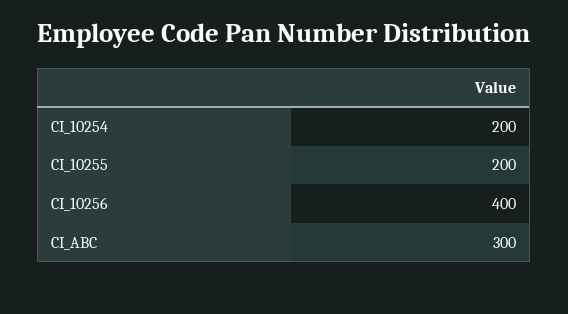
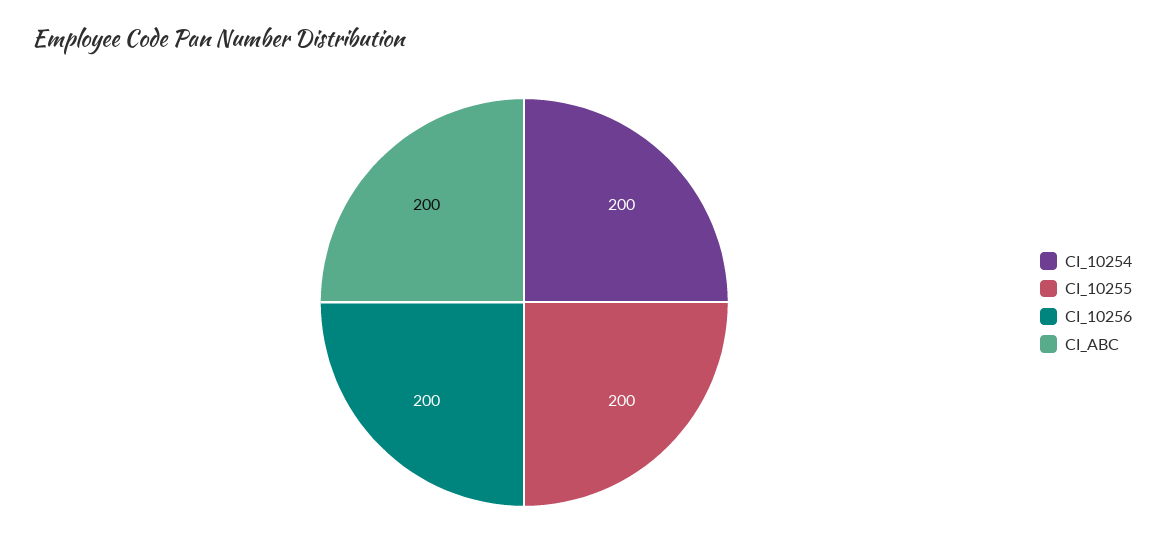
  {
    "CI_10254": 200,
    "CI_10255": 200,
-   "CI_10256": 400,
+   "CI_10256": 200,
-   "CI_ABC": 300
+   "CI_ABC": 200
  }

